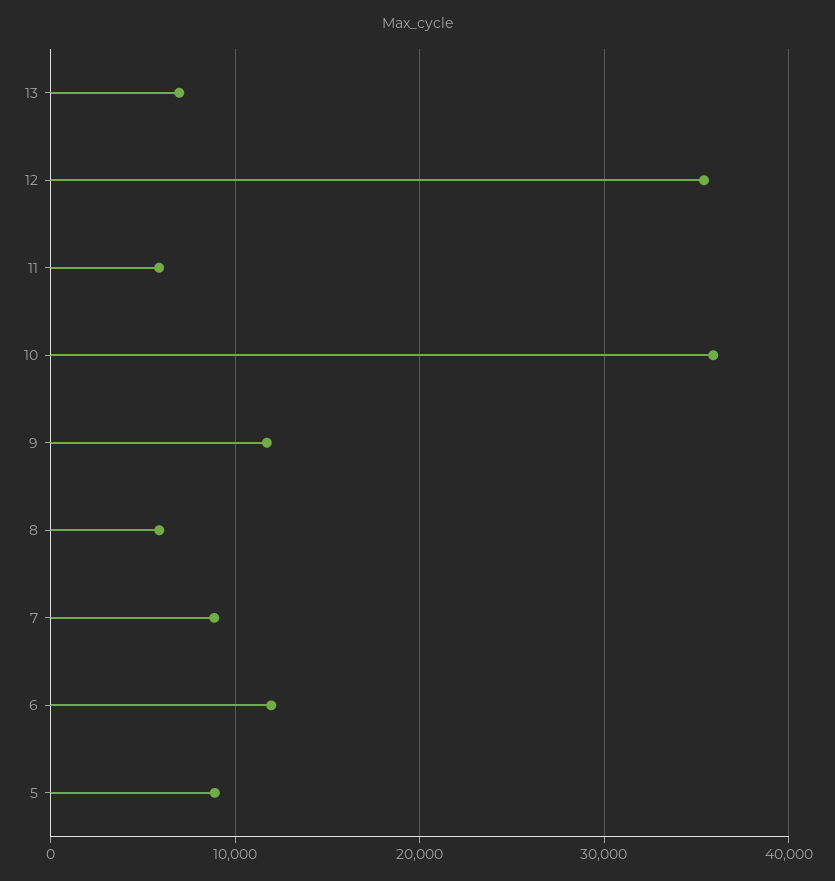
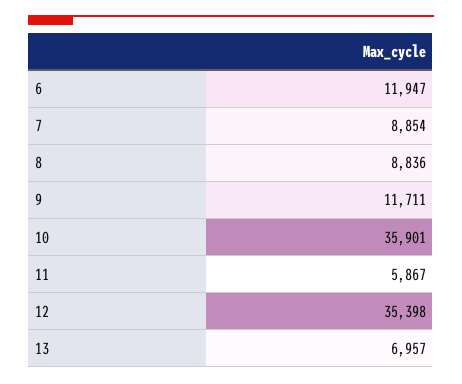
  {
    "13": 6957,
    "12": 35398,
    "11": 5867,
    "10": 35901,
    "9": 11711,
-   "8": 6000,
+   "8": 8836,
    "7": 8854,
-   "6": 11947,
+   "6": 11947
-   "5": 9000
  }

